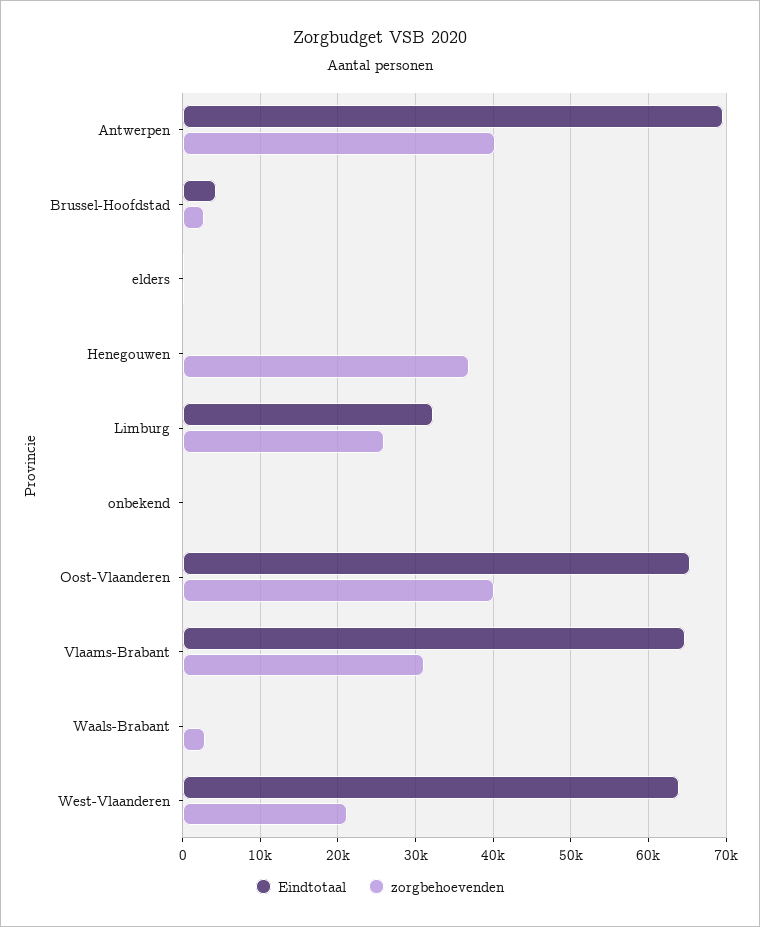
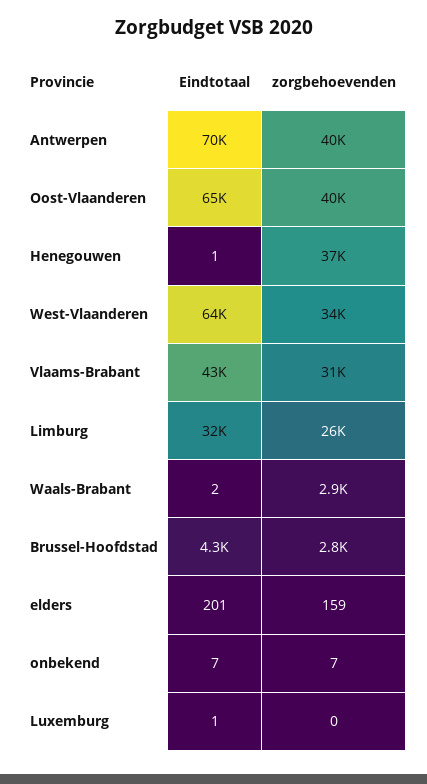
  {
    "Eindtotaal": {
      "Antwerpen": 70000,
      "Brussel-Hoofdstad": 4300,
      "elders": 201,
      "Henegouwen": 1,
      "Limburg": 32000,
      "onbekend": 7,
      "Oost-Vlaanderen": 65000,
-     "Vlaams-Brabant": 65000,
+     "Vlaams-Brabant": 43000,
      "Waals-Brabant": 2,
-     "West-Vlaanderen": 64000
+     "West-Vlaanderen": 64000,
+     "Luxemburg": 1
    },
    "zorgbehoevenden": {
      "Antwerpen": 40000,
      "Brussel-Hoofdstad": 2800,
      "elders": 159,
      "Henegouwen": 37000,
      "Limburg": 26000,
      "onbekend": 7,
      "Oost-Vlaanderen": 40000,
      "Vlaams-Brabant": 31000,
      "Waals-Brabant": 2900,
-     "West-Vlaanderen": 21000
+     "West-Vlaanderen": 34000,
+     "Luxemburg": 0
    }
  }

